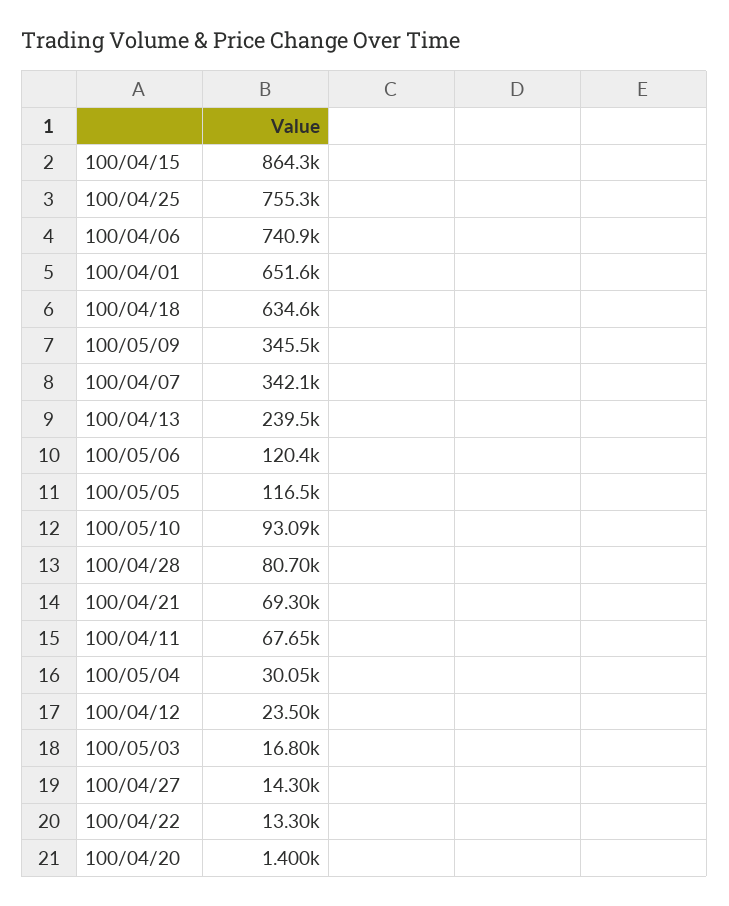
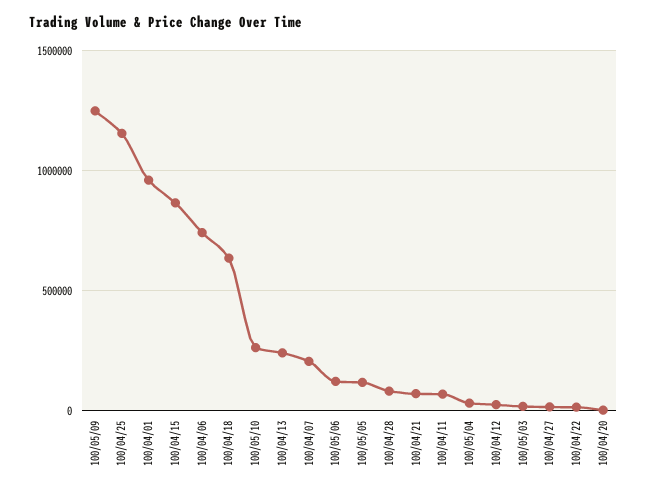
  {
    "100/04/15": 864300,
-   "100/04/25": 755300,
+   "100/04/25": 1150000,
    "100/04/06": 740900,
-   "100/04/01": 651600,
+   "100/04/01": 950000,
    "100/04/18": 634600,
-   "100/05/09": 345500,
+   "100/05/09": 1250000,
-   "100/04/07": 342100,
+   "100/04/07": 200000,
    "100/04/13": 239500,
    "100/05/06": 120400,
    "100/05/05": 116500,
-   "100/05/10": 93090,
+   "100/05/10": 250000,
    "100/04/28": 80700,
    "100/04/21": 69300,
    "100/04/11": 67650,
    "100/05/04": 30050,
    "100/04/12": 23500,
    "100/05/03": 16800,
    "100/04/27": 14300,
    "100/04/22": 13300,
    "100/04/20": 1400
  }

